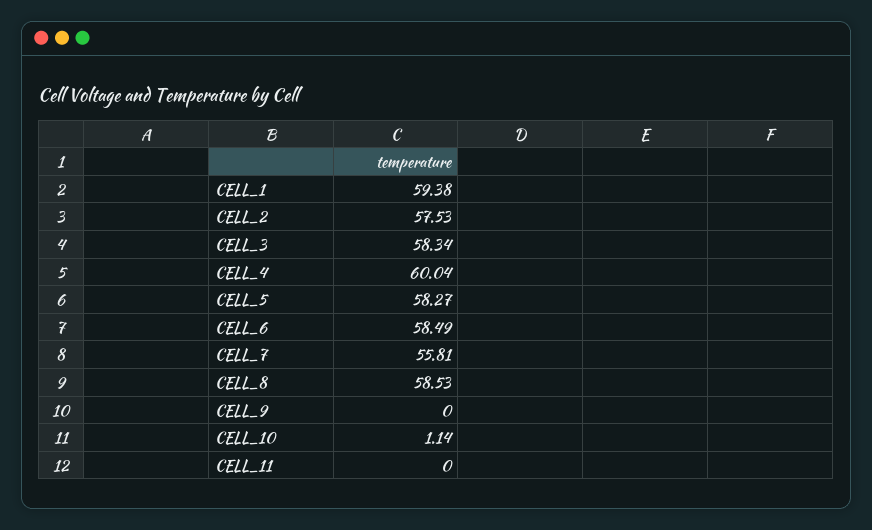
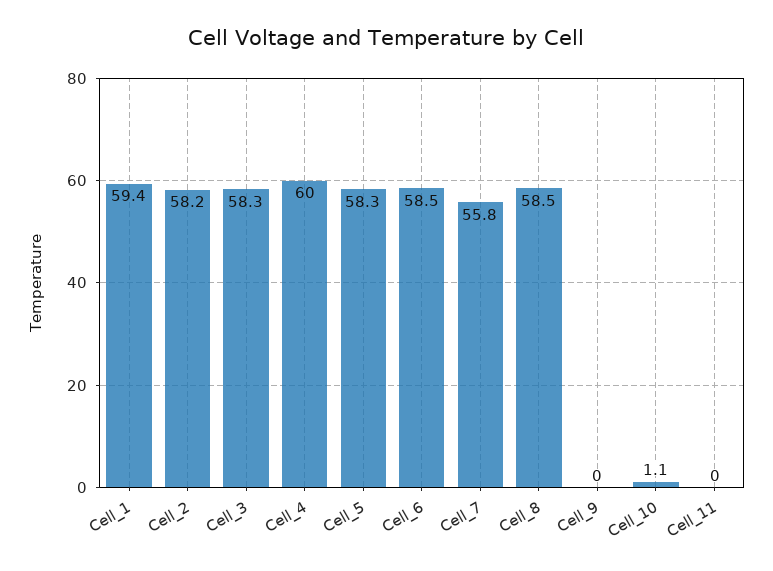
  {
    "CELL_1": 59.38,
-   "CELL_2": 57.53,
+   "CELL_2": 58.2,
    "CELL_3": 58.34,
    "CELL_4": 60.04,
    "CELL_5": 58.27,
    "CELL_6": 58.49,
    "CELL_7": 55.81,
    "CELL_8": 58.53,
    "CELL_9": 0,
    "CELL_10": 1.14,
    "CELL_11": 0
  }

